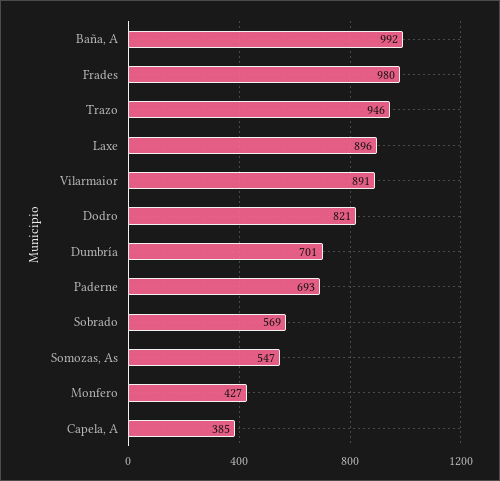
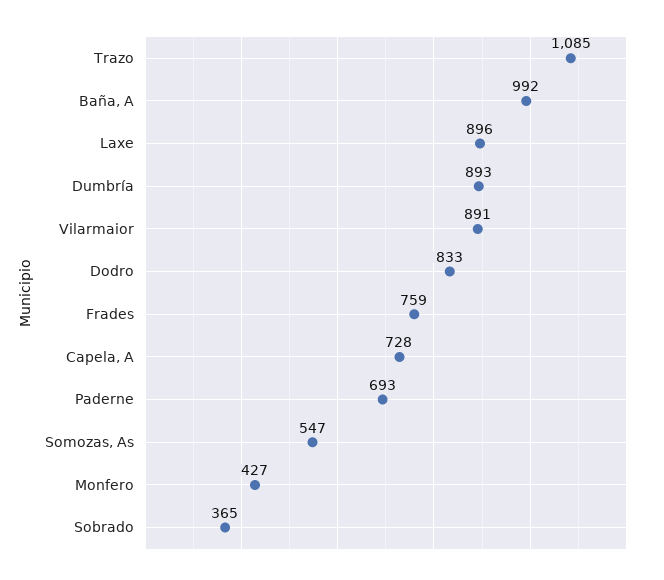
  {
    "Baña, A": 992,
-   "Frades": 980,
+   "Frades": 759,
-   "Trazo": 946,
+   "Trazo": 1085,
    "Laxe": 896,
    "Vilarmaior": 891,
-   "Dodro": 821,
+   "Dodro": 833,
-   "Dumbría": 701,
+   "Dumbría": 893,
    "Paderne": 693,
-   "Sobrado": 569,
+   "Sobrado": 365,
    "Somozas, As": 547,
    "Monfero": 427,
-   "Capela, A": 385
+   "Capela, A": 728
  }

